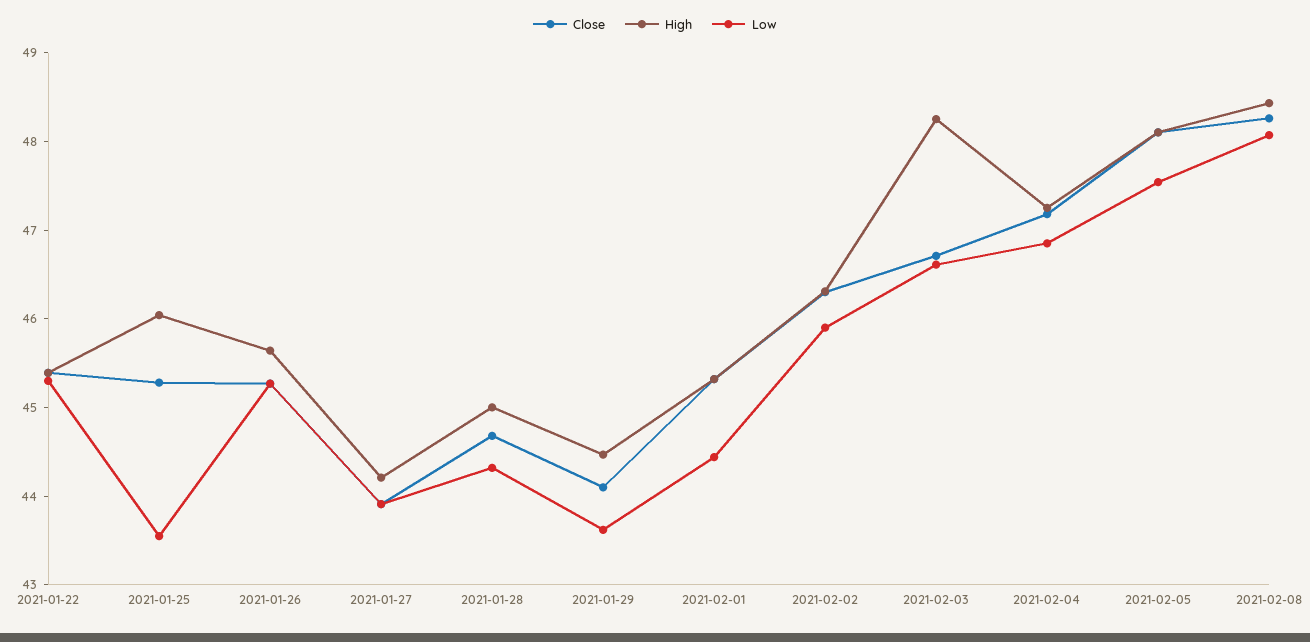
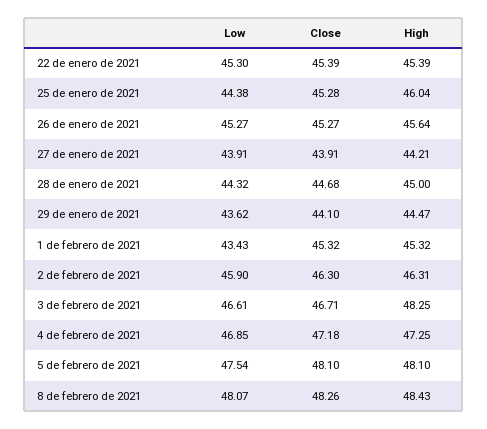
  {
    "Close": {
      "2021-01-22": 45.39,
      "2021-01-25": 45.28,
      "2021-01-26": 45.27,
      "2021-01-27": 43.91,
      "2021-01-28": 44.68,
      "2021-01-29": 44.1,
      "2021-02-01": 45.32,
      "2021-02-02": 46.3,
      "2021-02-03": 46.71,
      "2021-02-04": 47.18,
      "2021-02-05": 48.1,
      "2021-02-08": 48.26
    },
    "High": {
      "2021-01-22": 45.39,
      "2021-01-25": 46.04,
      "2021-01-26": 45.64,
      "2021-01-27": 44.21,
      "2021-01-28": 45,
      "2021-01-29": 44.47,
      "2021-02-01": 45.32,
      "2021-02-02": 46.31,
      "2021-02-03": 48.25,
      "2021-02-04": 47.25,
      "2021-02-05": 48.1,
      "2021-02-08": 48.43
    },
    "Low": {
      "2021-01-22": 45.3,
-     "2021-01-25": 43.6,
+     "2021-01-25": 44.38,
      "2021-01-26": 45.27,
      "2021-01-27": 43.91,
      "2021-01-28": 44.32,
      "2021-01-29": 43.62,
-     "2021-02-01": 44.4,
+     "2021-02-01": 43.43,
      "2021-02-02": 45.9,
      "2021-02-03": 46.61,
      "2021-02-04": 46.85,
      "2021-02-05": 47.54,
      "2021-02-08": 48.07
    }
  }

